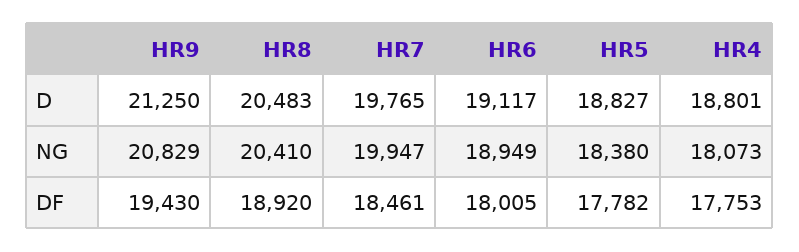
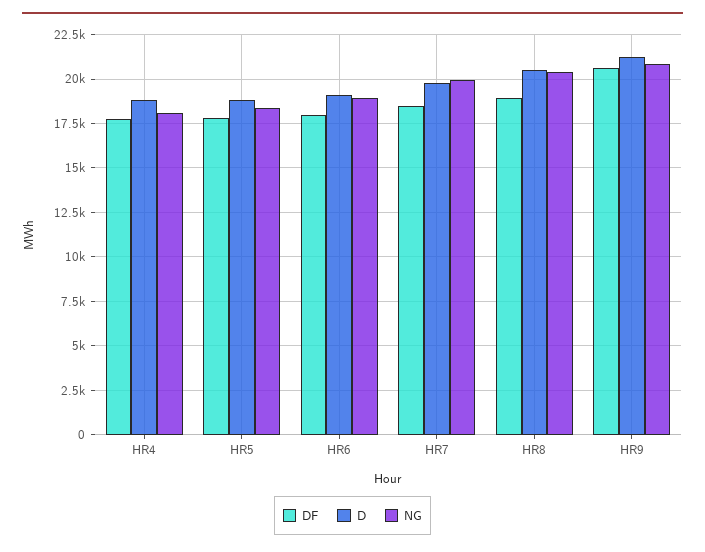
  {
    "D": {
      "HR9": 21250,
      "HR8": 20483,
      "HR7": 19765,
      "HR6": 19117,
      "HR5": 18827,
      "HR4": 18801
    },
    "NG": {
      "HR9": 20829,
      "HR8": 20410,
      "HR7": 19947,
      "HR6": 18949,
      "HR5": 18380,
      "HR4": 18073
    },
    "DF": {
-     "HR9": 19430,
+     "HR9": 20500,
      "HR8": 18920,
      "HR7": 18461,
      "HR6": 18005,
      "HR5": 17782,
      "HR4": 17753
    }
  }

